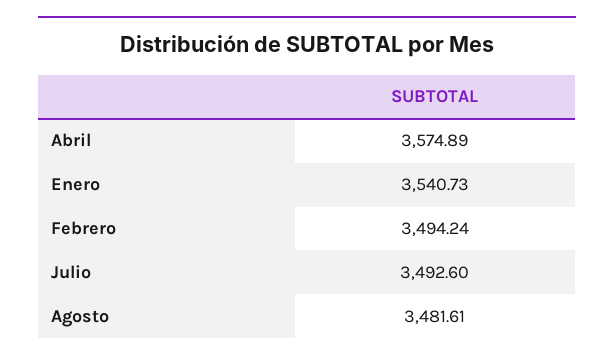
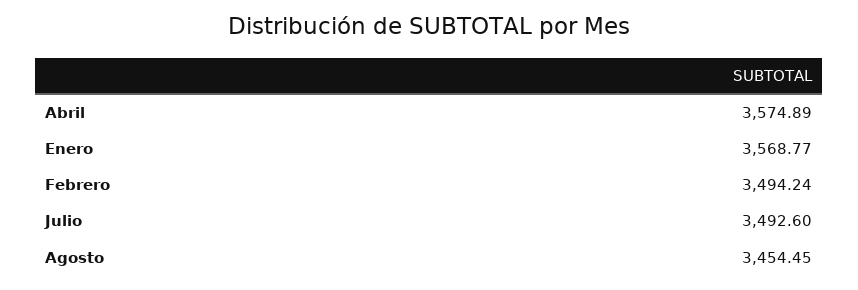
  {
    "Abril": 3574.89,
-   "Enero": 3540.73,
+   "Enero": 3568.77,
    "Febrero": 3494.24,
    "Julio": 3492.6,
-   "Agosto": 3481.61
+   "Agosto": 3454.45
  }

